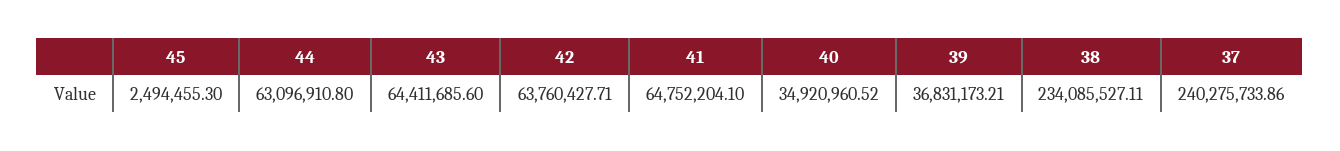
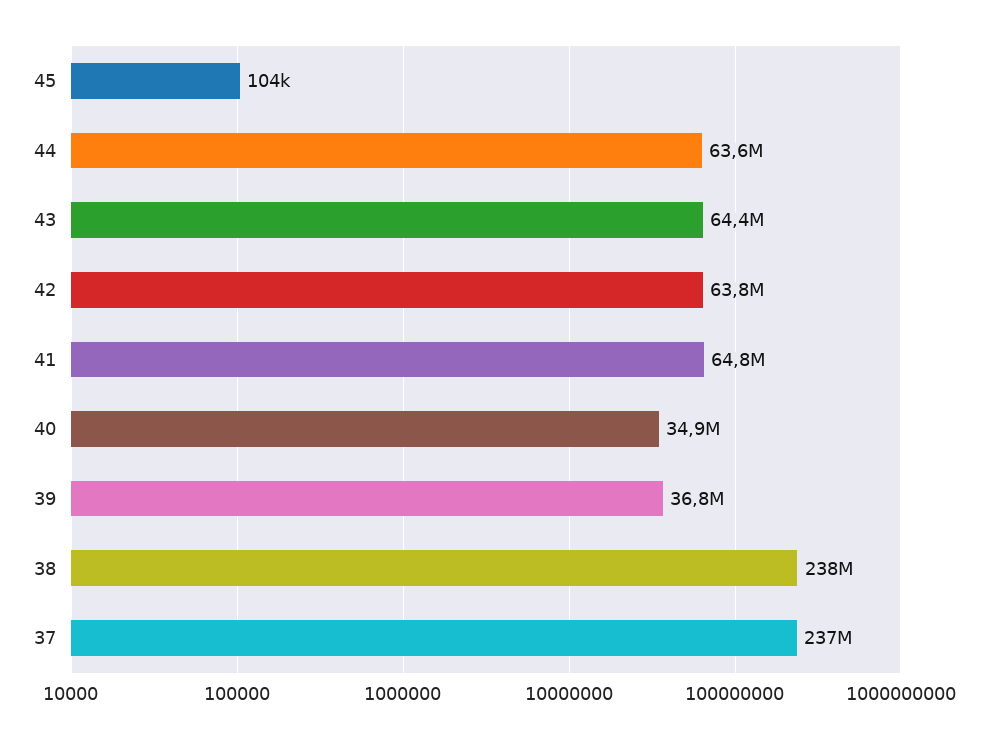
  {
-   "45": 2494455.3,
+   "45": 104000,
-   "44": 63096910.8,
+   "44": 63600000,
    "43": 64411685.6,
    "42": 63760427.71,
    "41": 64752204.1,
    "40": 34920960.52,
    "39": 36831173.21,
-   "38": 234085527.11,
+   "38": 238000000,
-   "37": 240275733.86
+   "37": 237000000
  }

